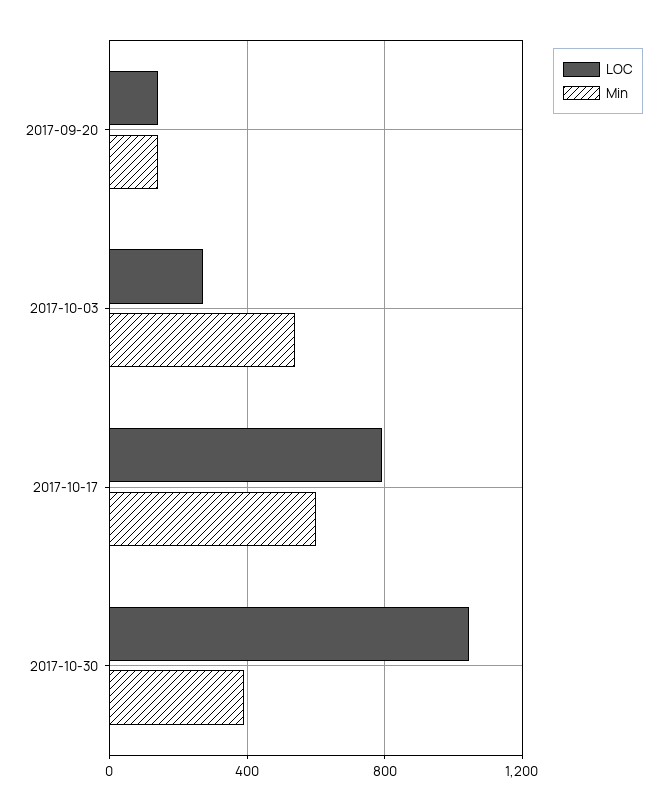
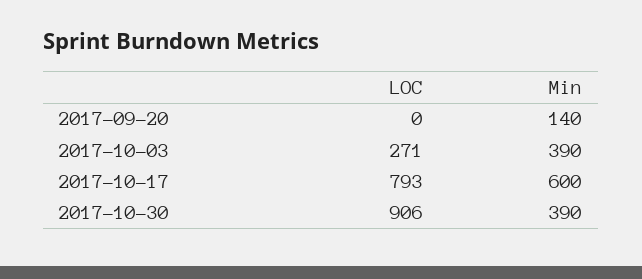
  {
    "LOC": {
-     "2017-09-20": 150,
+     "2017-09-20": 0,
      "2017-10-03": 271,
      "2017-10-17": 793,
-     "2017-10-30": 1050
+     "2017-10-30": 906
    },
    "Min": {
      "2017-09-20": 140,
-     "2017-10-03": 550,
+     "2017-10-03": 390,
      "2017-10-17": 600,
      "2017-10-30": 390
    }
  }

